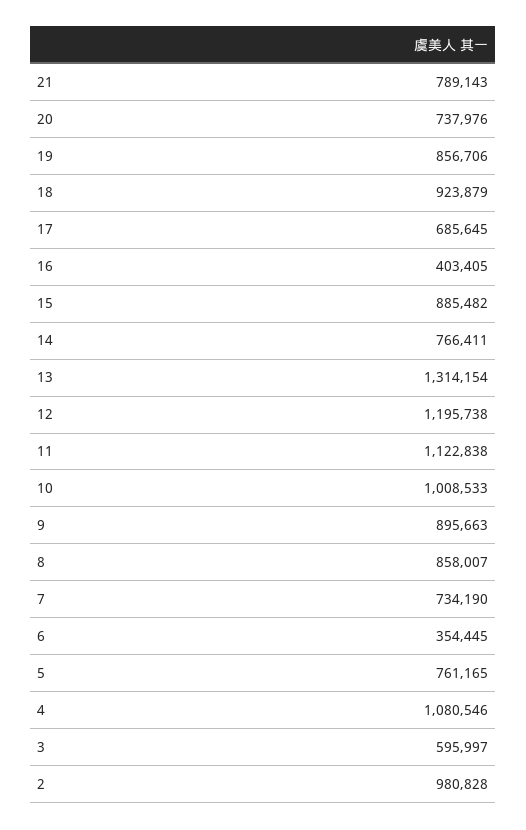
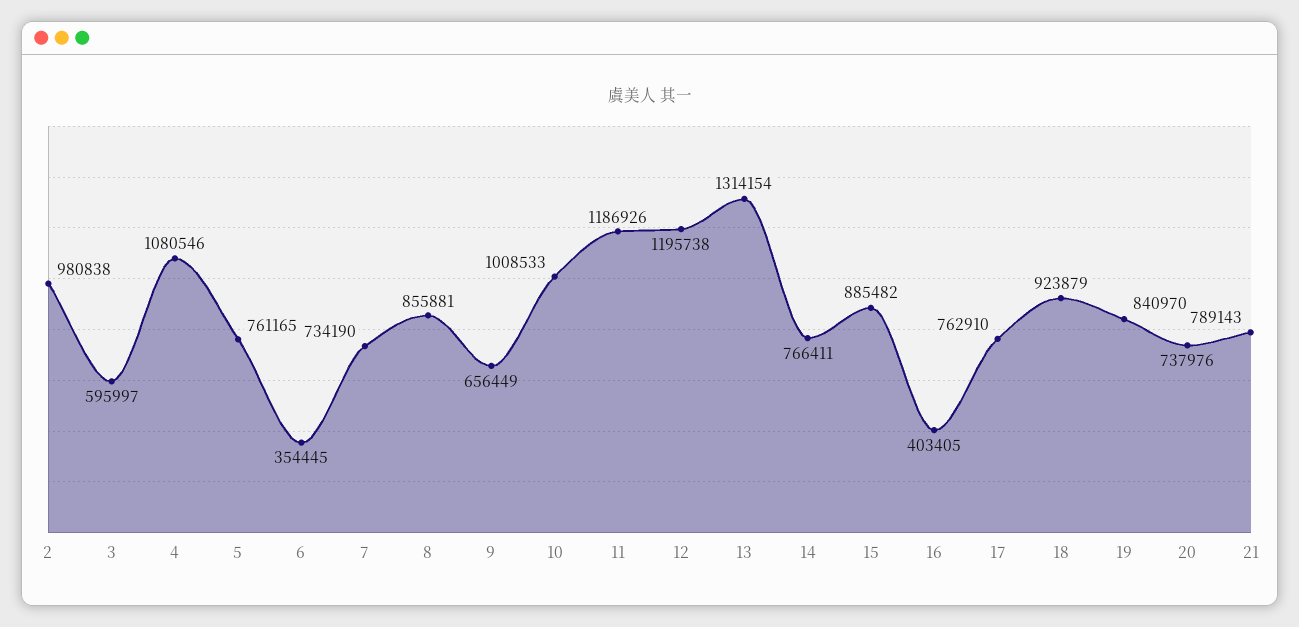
  {
    "21": 789143,
    "20": 737976,
-   "19": 856706,
+   "19": 840970,
    "18": 923879,
-   "17": 685645,
+   "17": 762910,
    "16": 403405,
    "15": 885482,
    "14": 766411,
    "13": 1314154,
    "12": 1195738,
-   "11": 1122838,
+   "11": 1186926,
    "10": 1008533,
-   "9": 895663,
+   "9": 656449,
-   "8": 858007,
+   "8": 855881,
    "7": 734190,
    "6": 354445,
    "5": 761165,
    "4": 1080546,
    "3": 595997,
-   "2": 980828
+   "2": 980838
  }

